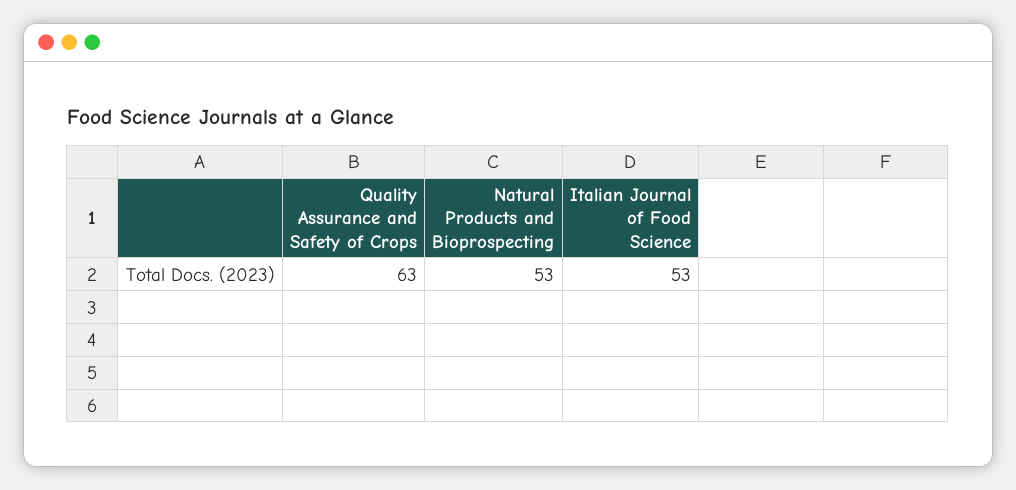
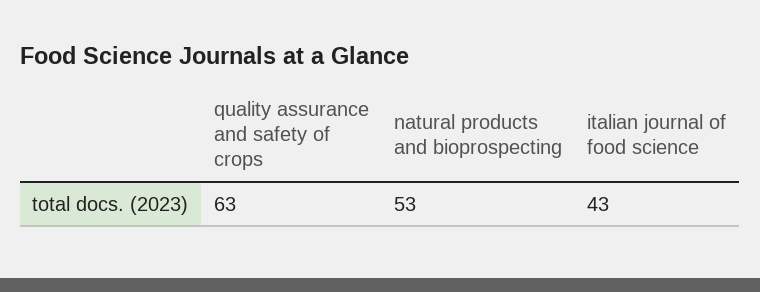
  {
    "Quality Assurance and Safety of Crops": 63,
    "Natural Products and Bioprospecting": 53,
-   "Italian Journal of Food Science": 53
+   "Italian Journal of Food Science": 43
  }

